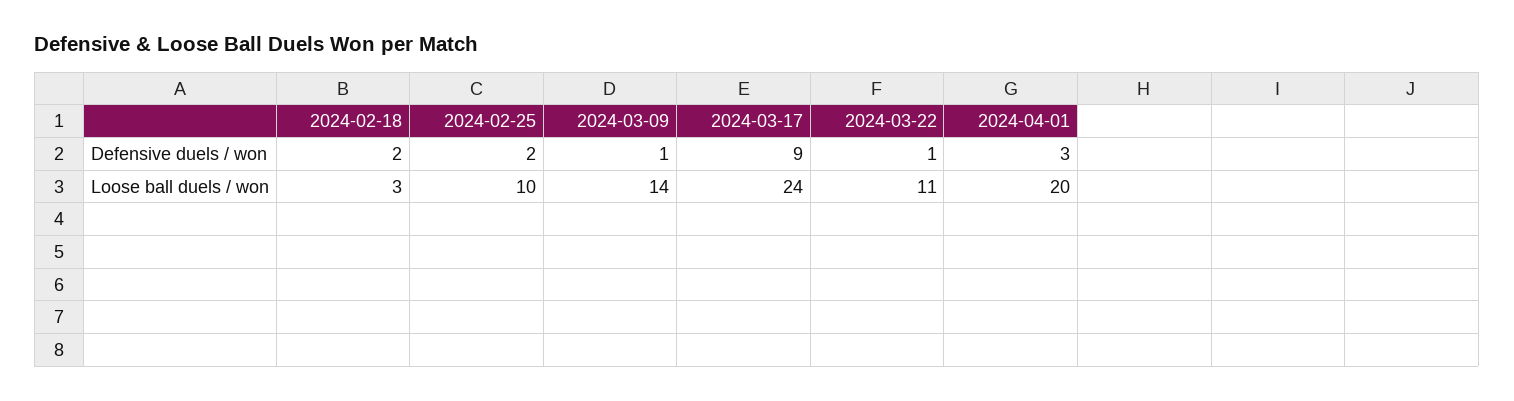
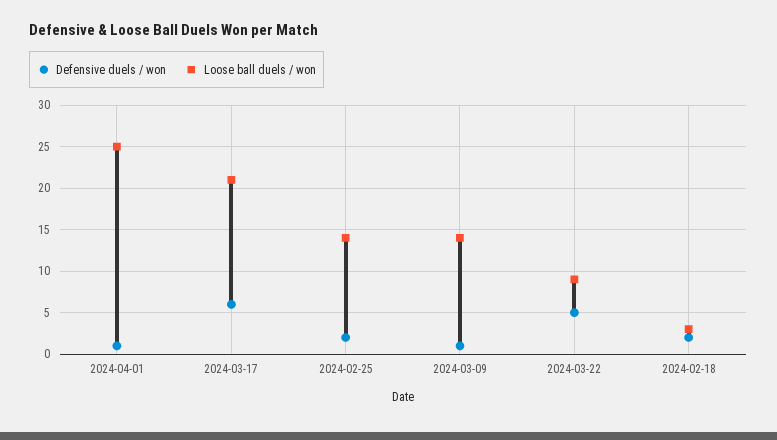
  {
    "Defensive duels / won": {
      "2024-02-18": 2,
      "2024-02-25": 2,
      "2024-03-09": 1,
-     "2024-03-17": 9,
+     "2024-03-17": 6,
-     "2024-03-22": 1,
+     "2024-03-22": 5,
-     "2024-04-01": 3
+     "2024-04-01": 1
    },
    "Loose ball duels / won": {
      "2024-02-18": 3,
-     "2024-02-25": 10,
+     "2024-02-25": 14,
      "2024-03-09": 14,
-     "2024-03-17": 24,
+     "2024-03-17": 21,
-     "2024-03-22": 11,
+     "2024-03-22": 9,
-     "2024-04-01": 20
+     "2024-04-01": 25
    }
  }

